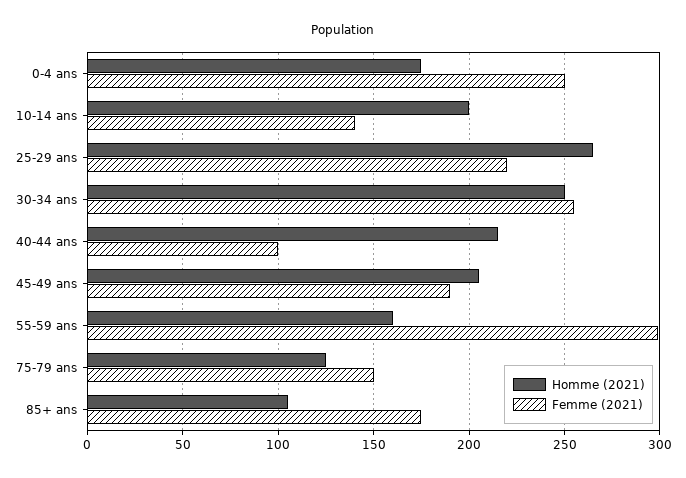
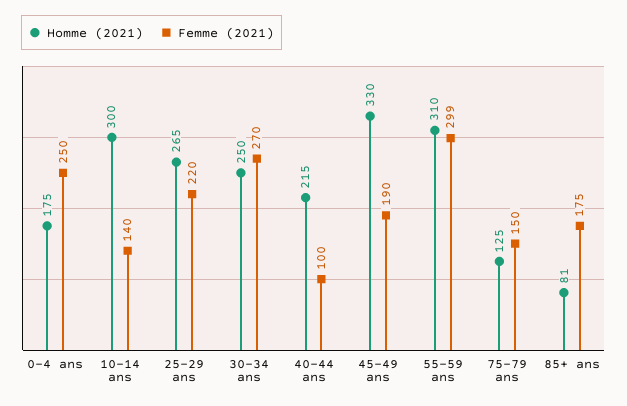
  {
    "Homme (2021)": {
      "0-4 ans": 175,
-     "10-14 ans": 200,
+     "10-14 ans": 300,
      "25-29 ans": 265,
      "30-34 ans": 250,
      "40-44 ans": 215,
-     "45-49 ans": 205,
+     "45-49 ans": 330,
-     "55-59 ans": 160,
+     "55-59 ans": 310,
      "75-79 ans": 125,
-     "85+ ans": 105
+     "85+ ans": 81
    },
    "Femme (2021)": {
      "0-4 ans": 250,
      "10-14 ans": 140,
      "25-29 ans": 220,
-     "30-34 ans": 255,
+     "30-34 ans": 270,
      "40-44 ans": 100,
      "45-49 ans": 190,
      "55-59 ans": 299,
      "75-79 ans": 150,
      "85+ ans": 175
    }
  }

